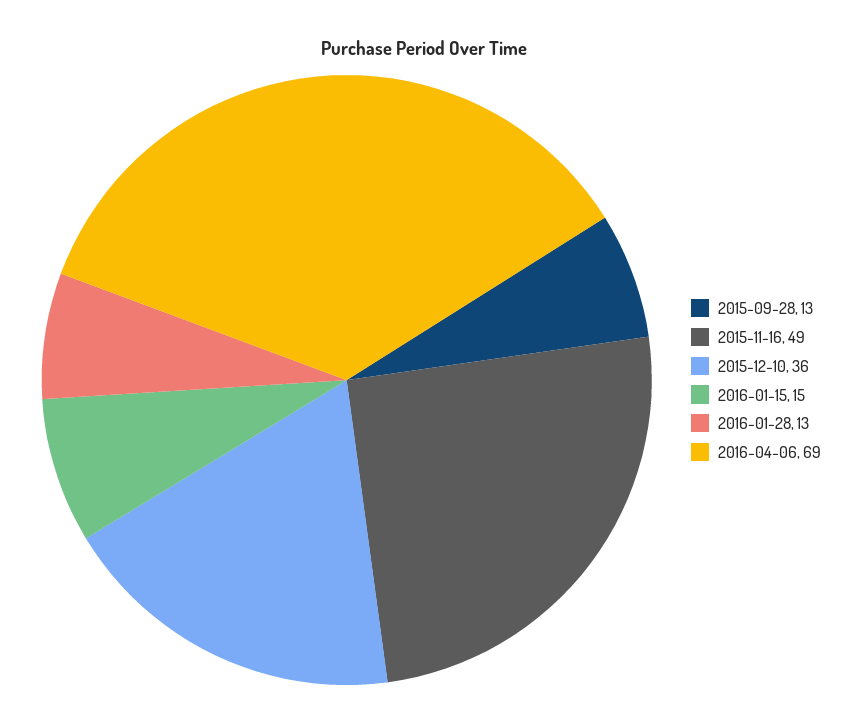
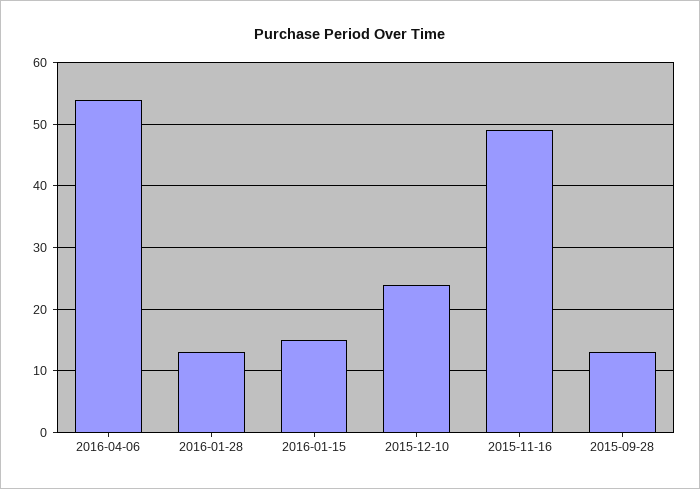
  {
    "2015-09-28": 13,
    "2015-11-16": 49,
-   "2015-12-10": 36,
+   "2015-12-10": 24,
    "2016-01-15": 15,
    "2016-01-28": 13,
-   "2016-04-06": 69
+   "2016-04-06": 54
  }

